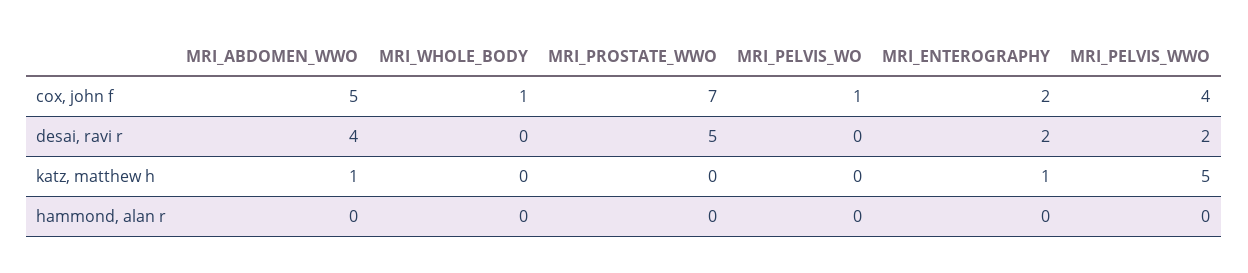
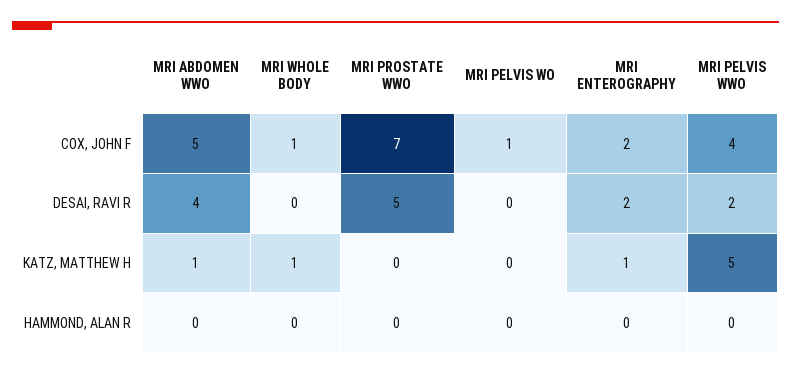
  {
    "MRI_ABDOMEN_WWO": {
      "cox, john f": 5,
      "desai, ravi r": 4,
      "katz, matthew h": 1,
      "hammond, alan r": 0
    },
    "MRI_WHOLE_BODY": {
      "cox, john f": 1,
      "desai, ravi r": 0,
-     "katz, matthew h": 0,
+     "katz, matthew h": 1,
      "hammond, alan r": 0
    },
    "MRI_PROSTATE_WWO": {
      "cox, john f": 7,
      "desai, ravi r": 5,
      "katz, matthew h": 0,
      "hammond, alan r": 0
    },
    "MRI_PELVIS_WO": {
      "cox, john f": 1,
      "desai, ravi r": 0,
      "katz, matthew h": 0,
      "hammond, alan r": 0
    },
    "MRI_ENTEROGRAPHY": {
      "cox, john f": 2,
      "desai, ravi r": 2,
      "katz, matthew h": 1,
      "hammond, alan r": 0
    },
    "MRI_PELVIS_WWO": {
      "cox, john f": 4,
      "desai, ravi r": 2,
      "katz, matthew h": 5,
      "hammond, alan r": 0
    }
  }

